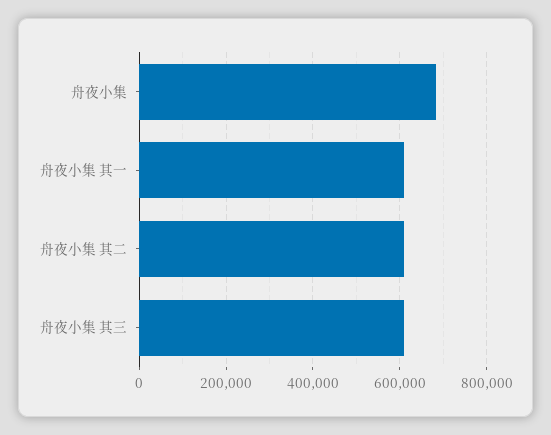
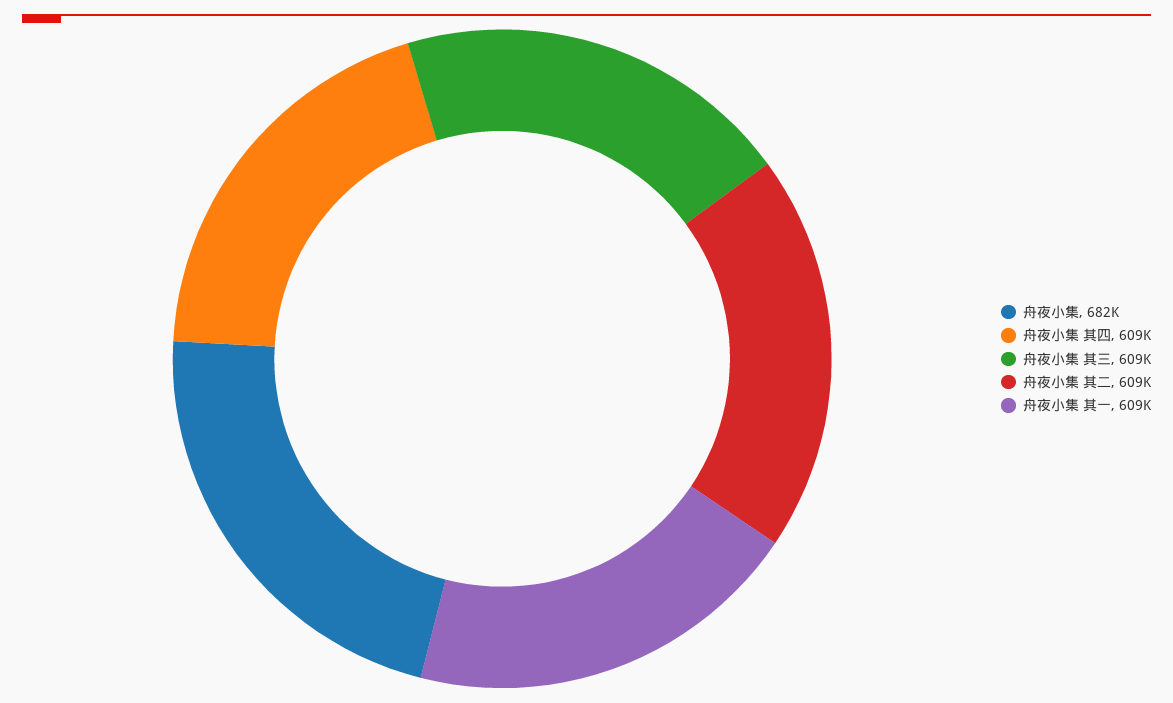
  {
    "舟夜小集": 682000,
    "舟夜小集 其一": 609000,
    "舟夜小集 其二": 609000,
-   "舟夜小集 其三": 609000
+   "舟夜小集 其三": 609000,
+   "舟夜小集 其四": 609000
  }

